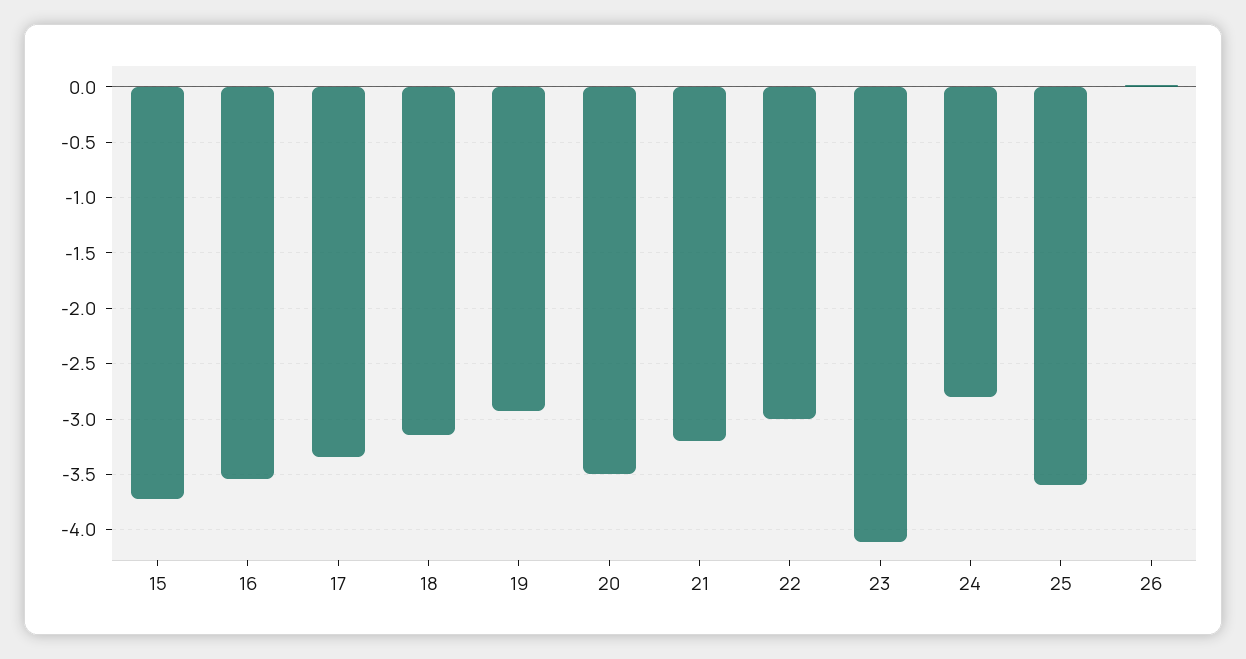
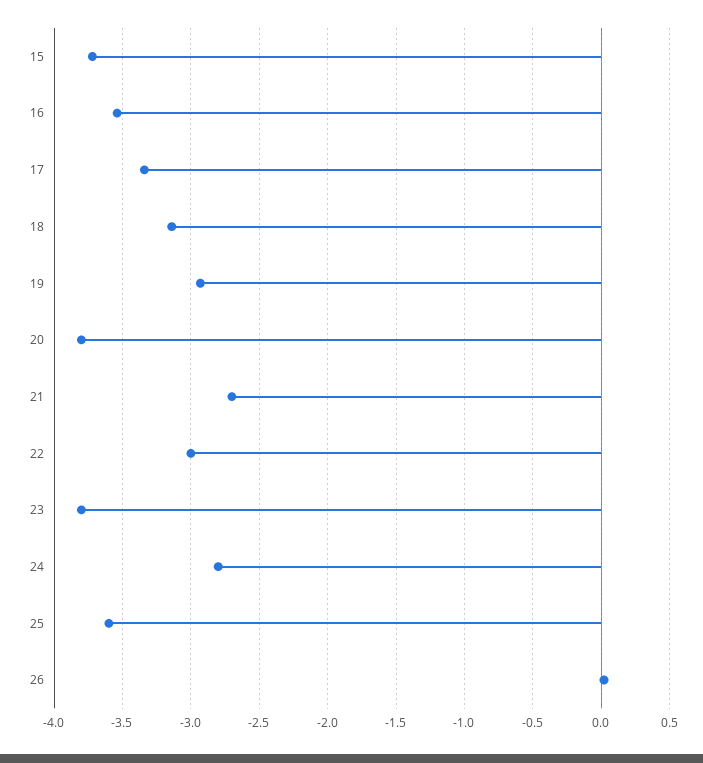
  {
    "15": -3.7,
    "16": -3.55,
    "17": -3.35,
    "18": -3.15,
    "19": -2.95,
-   "20": -3.5,
+   "20": -3.8,
-   "21": -3.2,
+   "21": -2.7,
    "22": -3,
-   "23": -4.1,
+   "23": -3.8,
    "24": -2.8,
    "25": -3.6,
    "26": 0
  }

